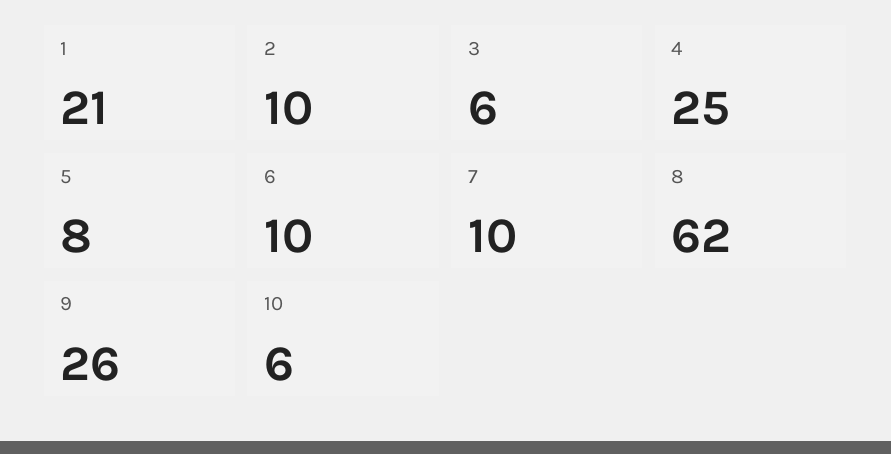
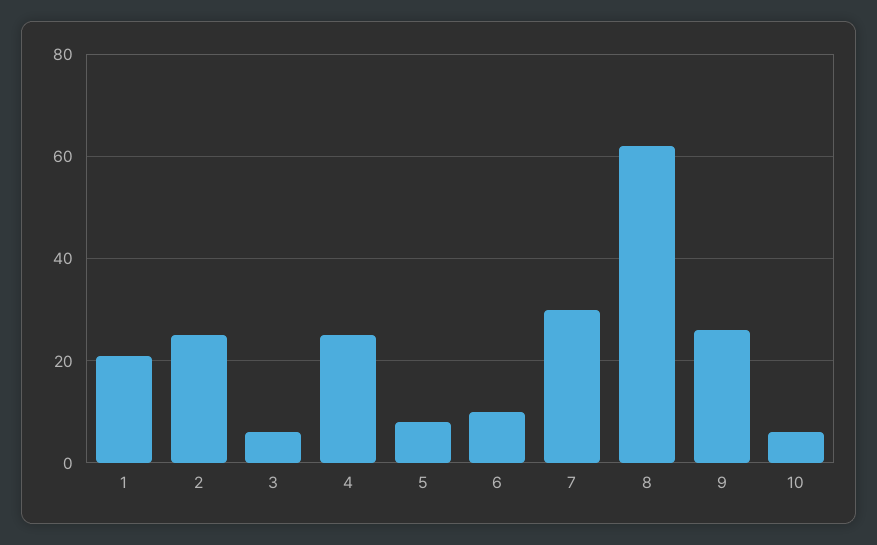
  {
    "1": 21,
-   "2": 10,
+   "2": 25,
    "3": 6,
    "4": 25,
    "5": 8,
    "6": 10,
-   "7": 10,
+   "7": 30,
    "8": 62,
    "9": 26,
    "10": 6
  }

